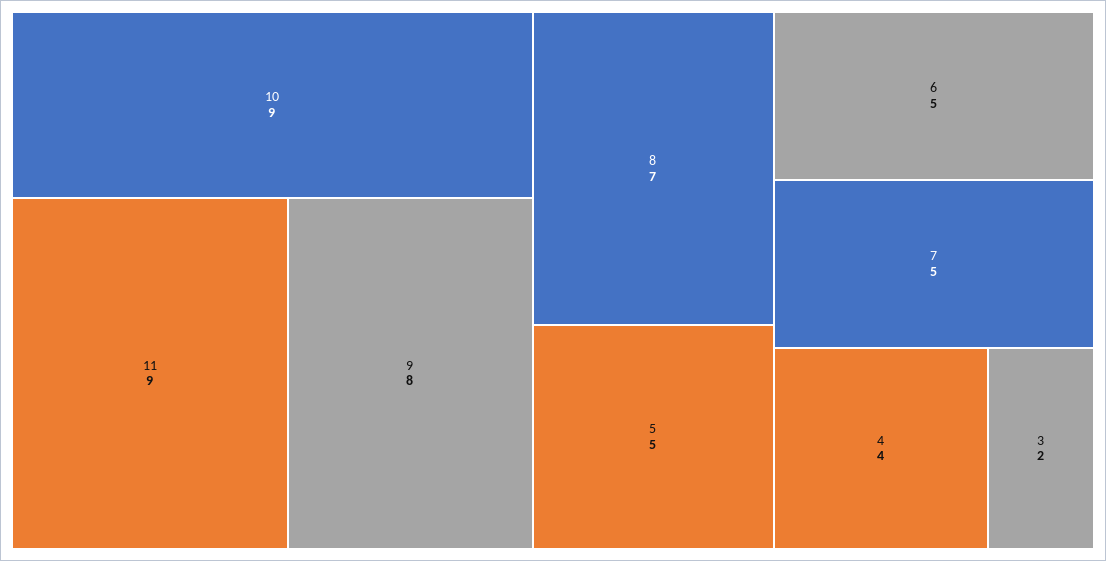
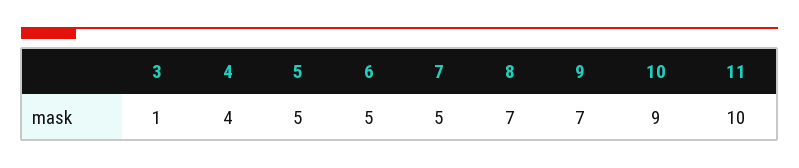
  {
    "10": 9,
-   "11": 9,
+   "11": 10,
-   "9": 8,
+   "9": 7,
    "8": 7,
    "5": 5,
    "6": 5,
    "7": 5,
    "4": 4,
-   "3": 2
+   "3": 1
  }

